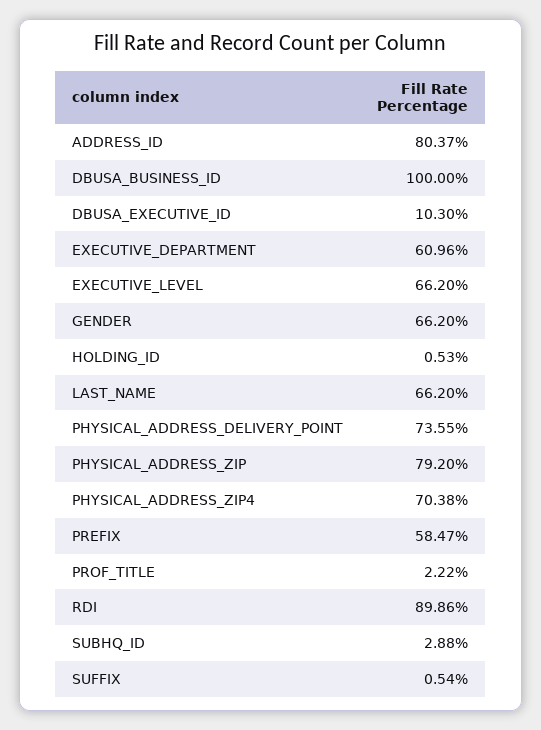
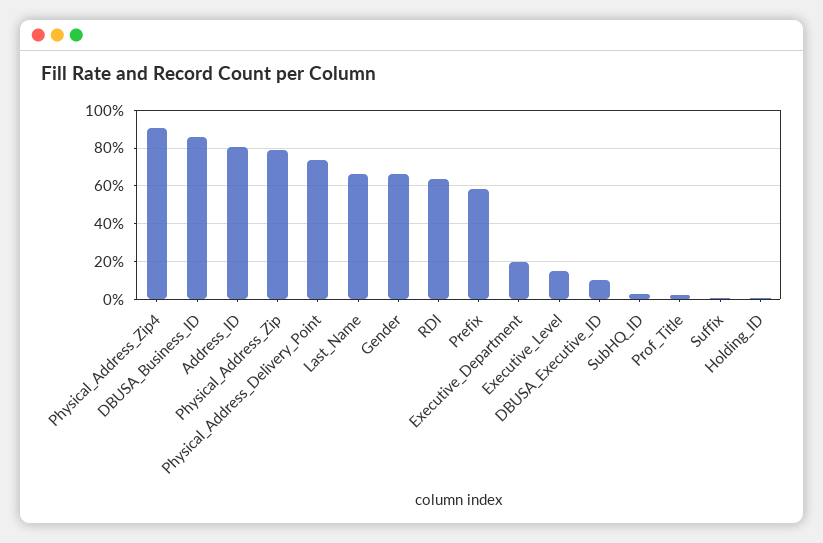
  {
    "ADDRESS_ID": 80.37,
-   "DBUSA_BUSINESS_ID": 100,
+   "DBUSA_BUSINESS_ID": 85,
    "DBUSA_EXECUTIVE_ID": 10.3,
-   "EXECUTIVE_DEPARTMENT": 60.96,
+   "EXECUTIVE_DEPARTMENT": 20,
-   "EXECUTIVE_LEVEL": 66.2,
+   "EXECUTIVE_LEVEL": 15,
    "GENDER": 66.2,
    "HOLDING_ID": 0.53,
    "LAST_NAME": 66.2,
    "PHYSICAL_ADDRESS_DELIVERY_POINT": 73.55,
    "PHYSICAL_ADDRESS_ZIP": 79.2,
-   "PHYSICAL_ADDRESS_ZIP4": 70.38,
+   "PHYSICAL_ADDRESS_ZIP4": 90,
    "PREFIX": 58.47,
    "PROF_TITLE": 2.22,
-   "RDI": 89.86,
+   "RDI": 65,
    "SUBHQ_ID": 2.88,
    "SUFFIX": 0.54
  }

